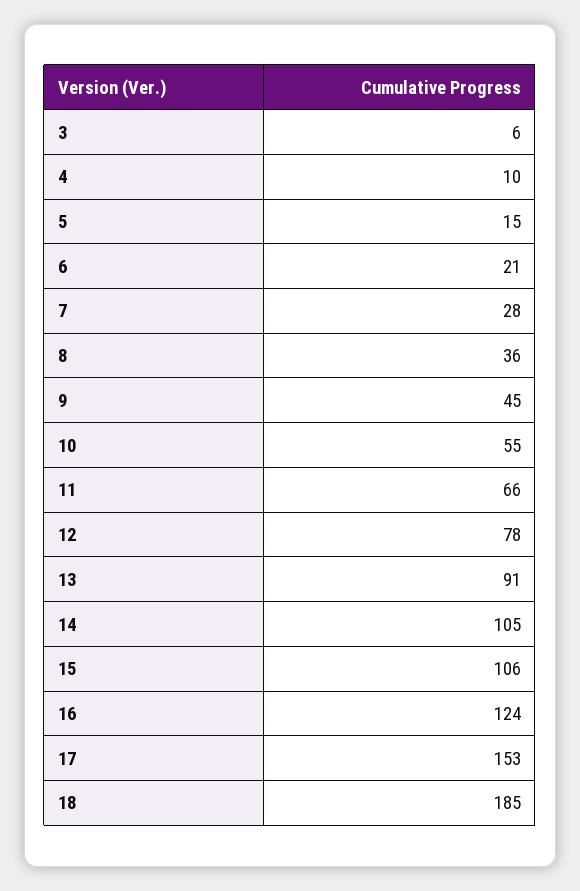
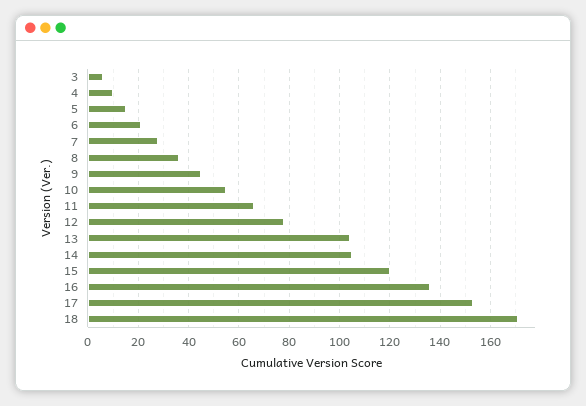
  {
    "3": 6,
    "4": 10,
    "5": 15,
    "6": 21,
    "7": 28,
    "8": 36,
    "9": 45,
    "10": 55,
    "11": 66,
    "12": 78,
-   "13": 91,
+   "13": 105,
    "14": 105,
-   "15": 106,
+   "15": 120,
-   "16": 124,
+   "16": 135,
    "17": 153,
-   "18": 185
+   "18": 170
  }

